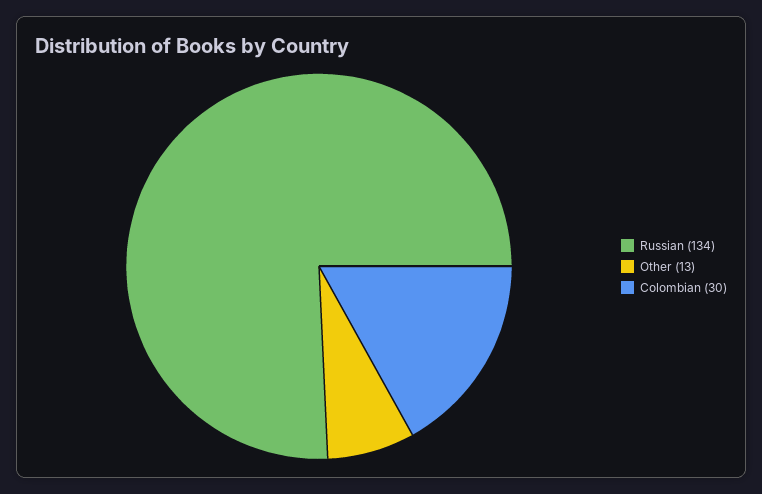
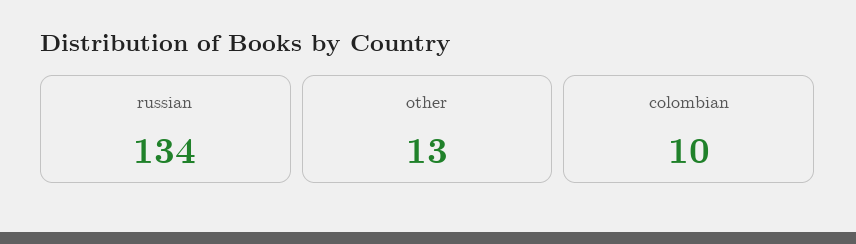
  {
    "Russian": 134,
    "Other": 13,
-   "Colombian": 30
+   "Colombian": 10
  }

